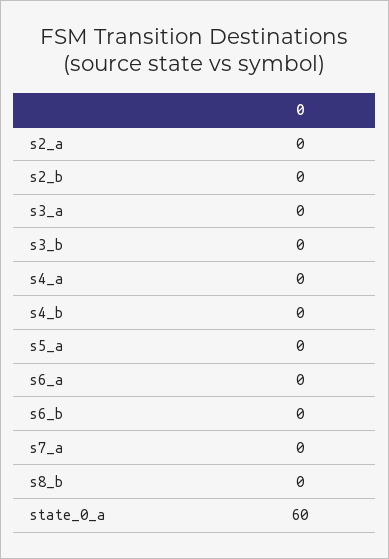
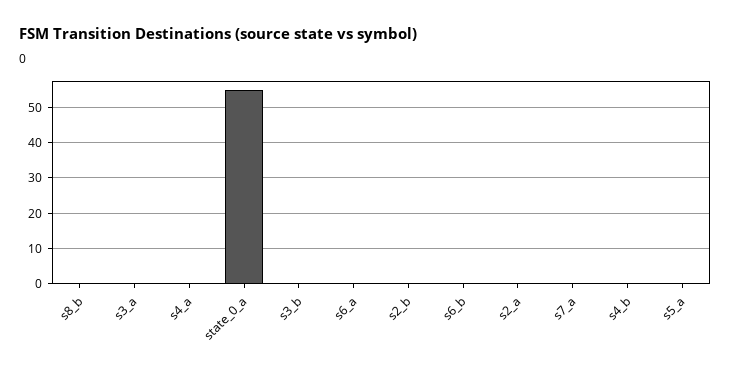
  {
    "s2_a": 0,
    "s2_b": 0,
    "s3_a": 0,
    "s3_b": 0,
    "s4_a": 0,
    "s4_b": 0,
    "s5_a": 0,
    "s6_a": 0,
    "s6_b": 0,
    "s7_a": 0,
    "s8_b": 0,
-   "state_0_a": 60
+   "state_0_a": 55
  }

